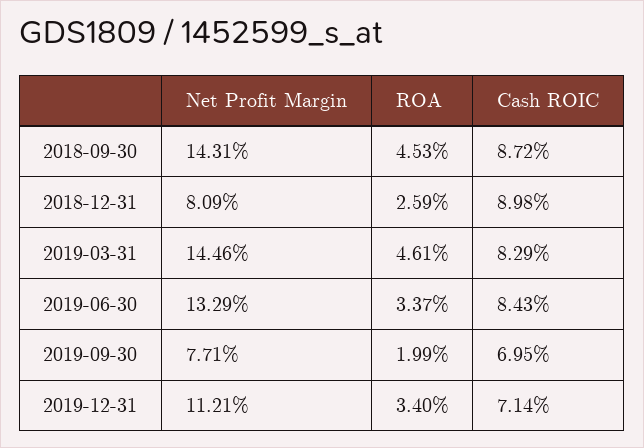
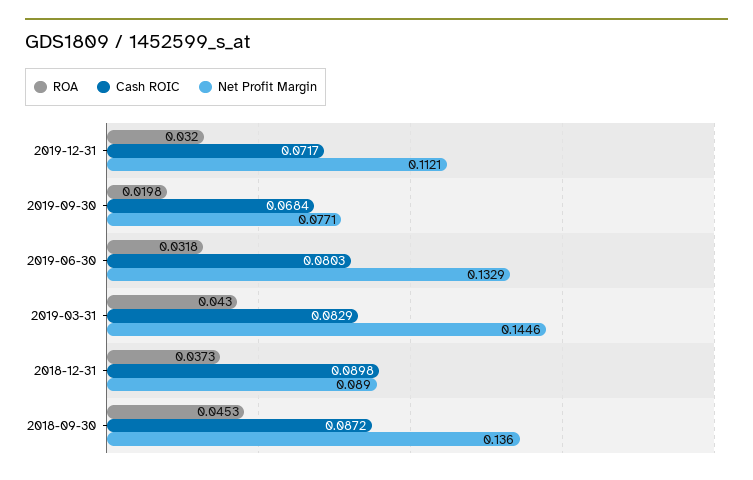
  {
    "Net Profit Margin": {
-     "2018-09-30": 0.1431,
+     "2018-09-30": 0.136,
-     "2018-12-31": 0.0809,
+     "2018-12-31": 0.089,
      "2019-03-31": 0.1446,
      "2019-06-30": 0.1329,
      "2019-09-30": 0.0771,
      "2019-12-31": 0.1121
    },
    "ROA": {
      "2018-09-30": 0.0453,
-     "2018-12-31": 0.0259,
+     "2018-12-31": 0.0373,
-     "2019-03-31": 0.0461,
+     "2019-03-31": 0.043,
-     "2019-06-30": 0.0337,
+     "2019-06-30": 0.0318,
-     "2019-09-30": 0.0199,
+     "2019-09-30": 0.0198,
-     "2019-12-31": 0.034
+     "2019-12-31": 0.032
    },
    "Cash ROIC": {
      "2018-09-30": 0.0872,
      "2018-12-31": 0.0898,
      "2019-03-31": 0.0829,
-     "2019-06-30": 0.0843,
+     "2019-06-30": 0.0803,
-     "2019-09-30": 0.0695,
+     "2019-09-30": 0.0684,
-     "2019-12-31": 0.0714
+     "2019-12-31": 0.0717
    }
  }

